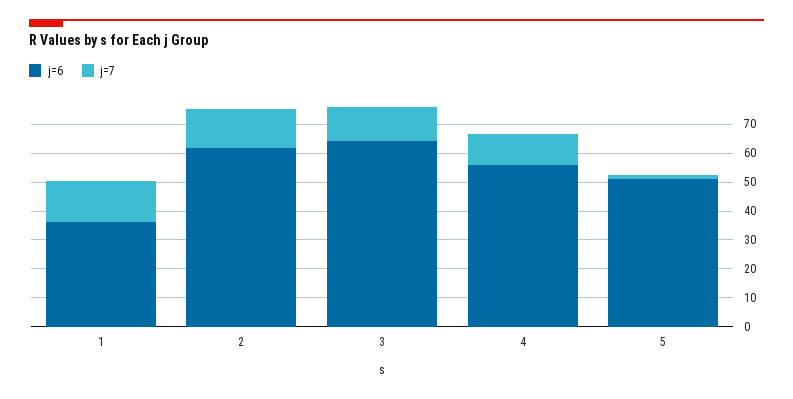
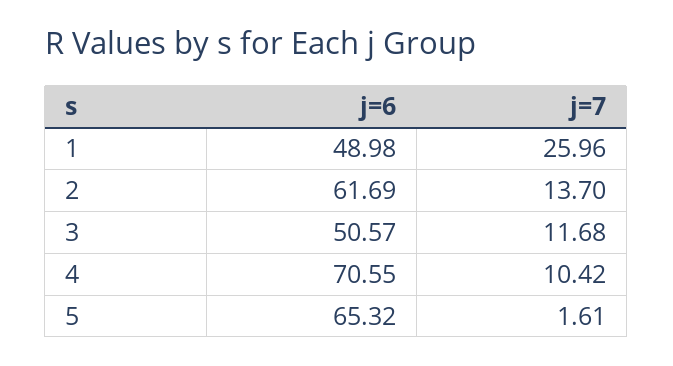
  {
    "j=6": {
-     "1": 35,
+     "1": 48.98,
      "2": 61.69,
-     "3": 65,
+     "3": 50.57,
-     "4": 55,
+     "4": 70.55,
-     "5": 50
+     "5": 65.32
    },
    "j=7": {
-     "1": 15,
+     "1": 25.96,
      "2": 13.7,
      "3": 11.68,
      "4": 10.42,
      "5": 1.61
    }
  }

